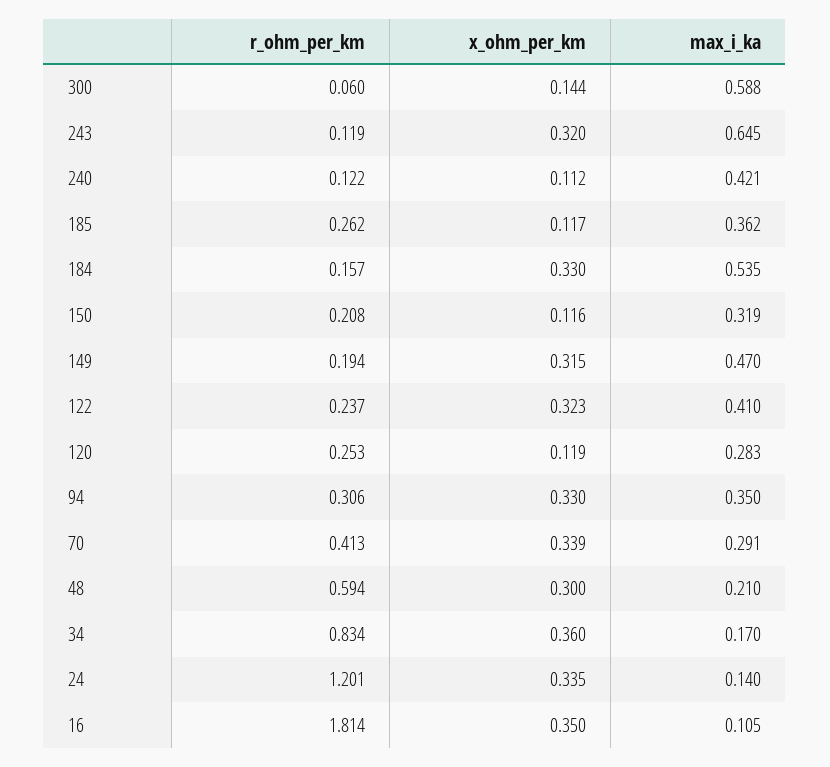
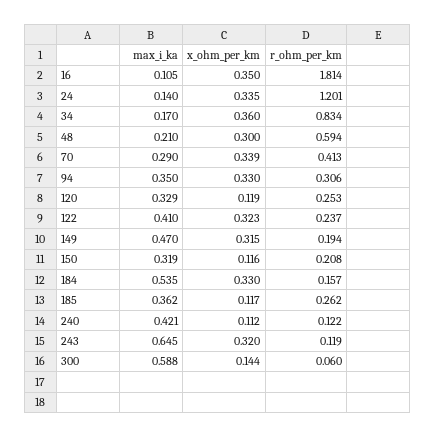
  {
    "r_ohm_per_km": {
      "300": 0.06,
      "243": 0.119,
      "240": 0.122,
      "185": 0.262,
      "184": 0.157,
      "150": 0.208,
      "149": 0.194,
      "122": 0.237,
      "120": 0.253,
      "94": 0.306,
      "70": 0.413,
      "48": 0.594,
      "34": 0.834,
      "24": 1.201,
      "16": 1.814
    },
    "x_ohm_per_km": {
      "300": 0.144,
      "243": 0.32,
      "240": 0.112,
      "185": 0.117,
      "184": 0.33,
      "150": 0.116,
      "149": 0.315,
      "122": 0.323,
      "120": 0.119,
      "94": 0.33,
      "70": 0.339,
      "48": 0.3,
      "34": 0.36,
      "24": 0.335,
      "16": 0.35
    },
    "max_i_ka": {
      "300": 0.588,
      "243": 0.645,
      "240": 0.421,
      "185": 0.362,
      "184": 0.535,
      "150": 0.319,
      "149": 0.47,
      "122": 0.41,
-     "120": 0.283,
+     "120": 0.329,
      "94": 0.35,
-     "70": 0.291,
+     "70": 0.29,
      "48": 0.21,
      "34": 0.17,
      "24": 0.14,
      "16": 0.105
    }
  }

